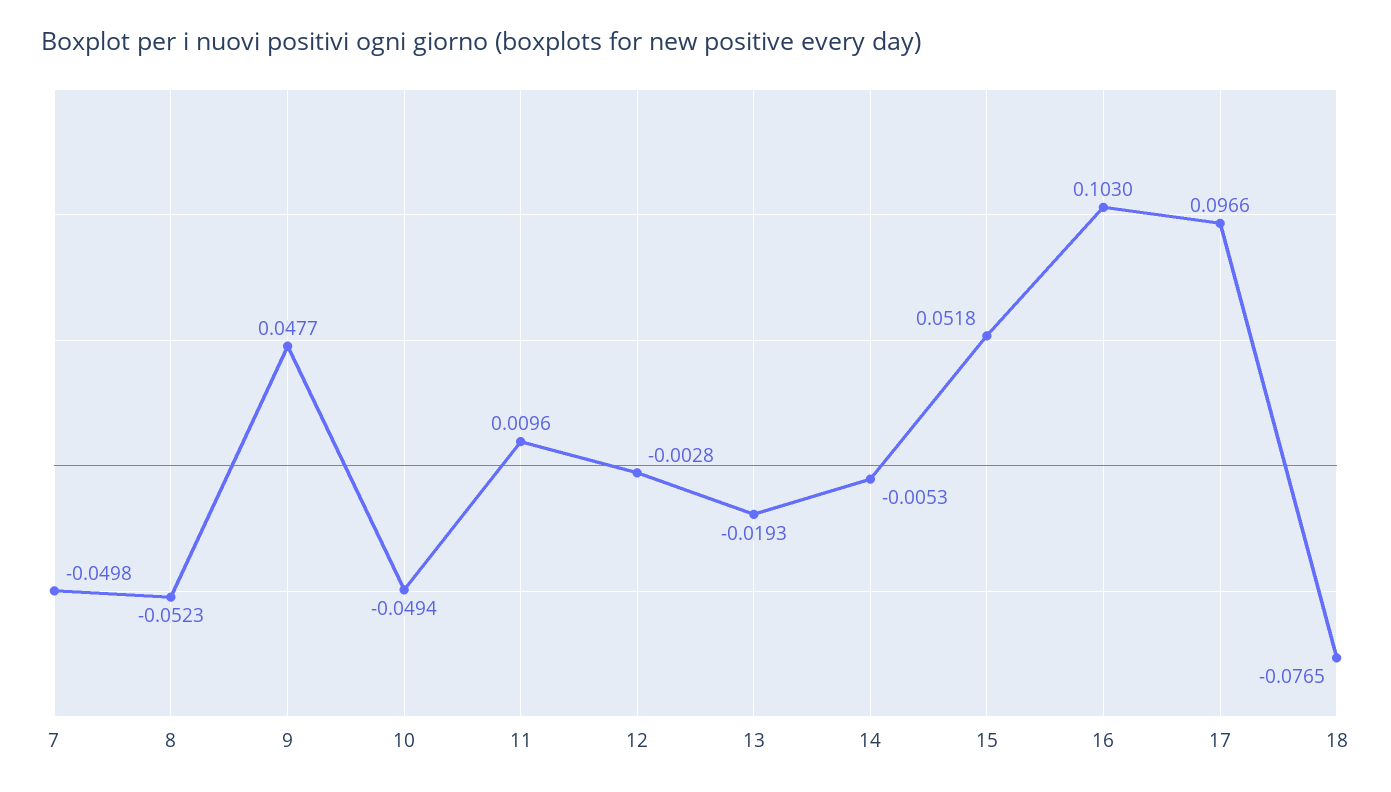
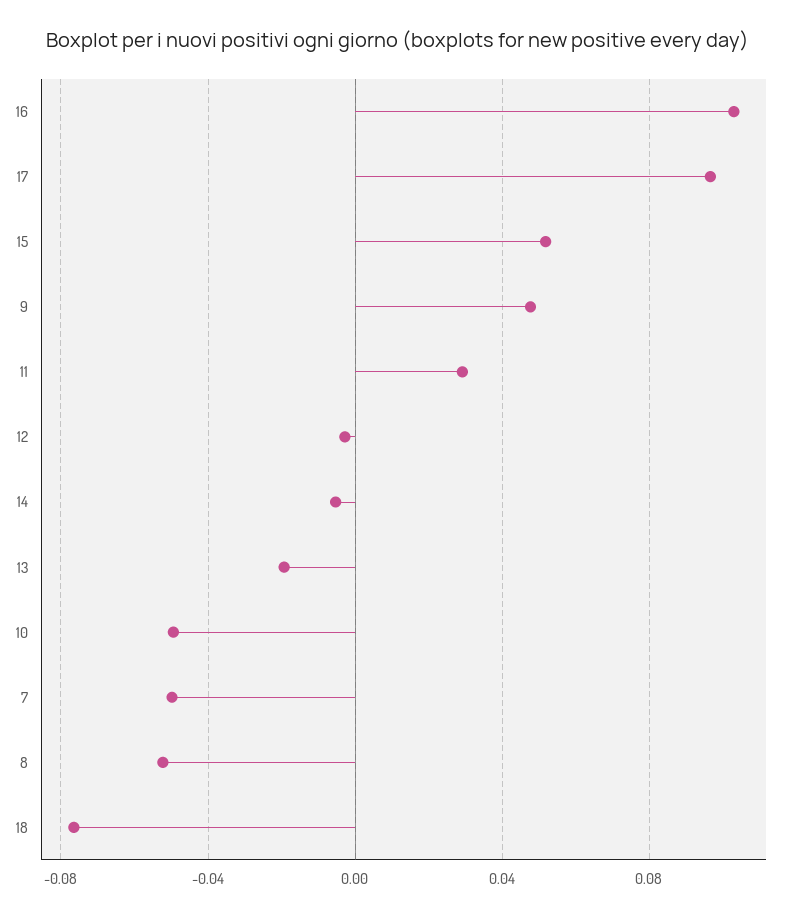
  {
    "7": -0.0498,
    "8": -0.0523,
    "9": 0.0477,
    "10": -0.0494,
-   "11": 0.0096,
+   "11": 0.03,
    "12": -0.0028,
    "13": -0.0193,
    "14": -0.0053,
    "15": 0.0518,
    "16": 0.103,
    "17": 0.0966,
    "18": -0.0765
  }

